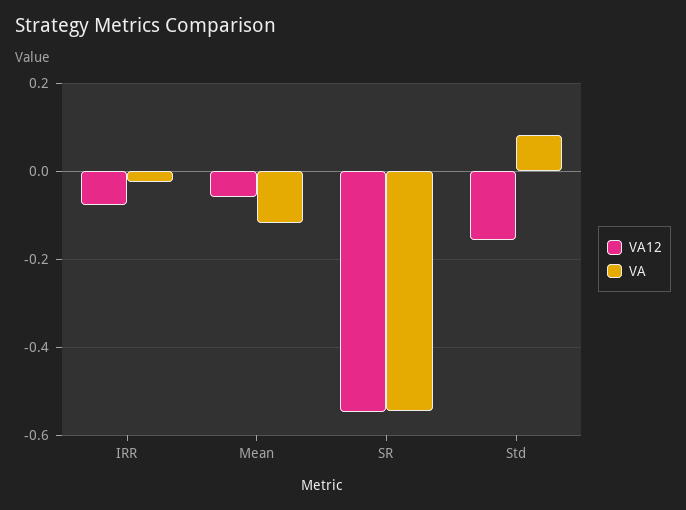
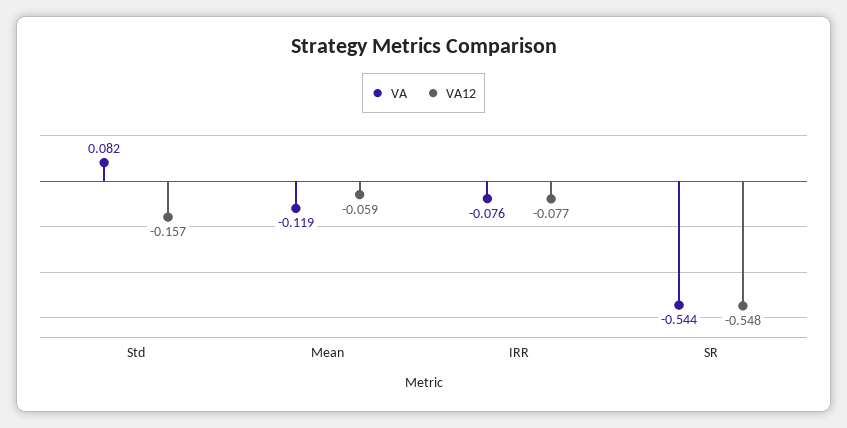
  {
    "VA12": {
      "IRR": -0.077,
      "Mean": -0.059,
      "SR": -0.548,
      "Std": -0.157
    },
    "VA": {
-     "IRR": -0.02,
+     "IRR": -0.076,
      "Mean": -0.119,
      "SR": -0.544,
      "Std": 0.082
    }
  }

